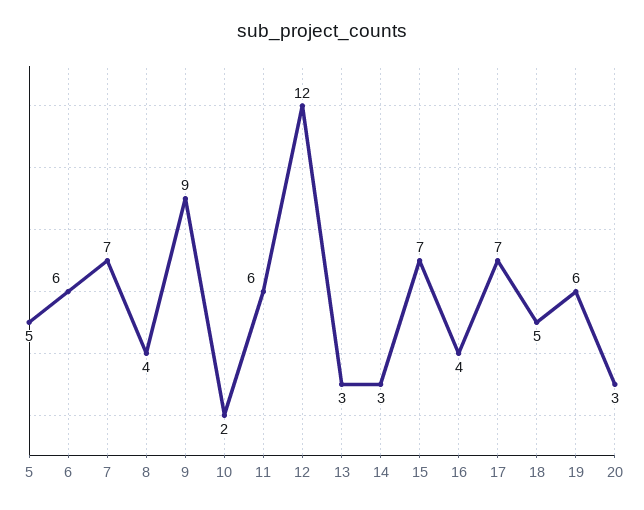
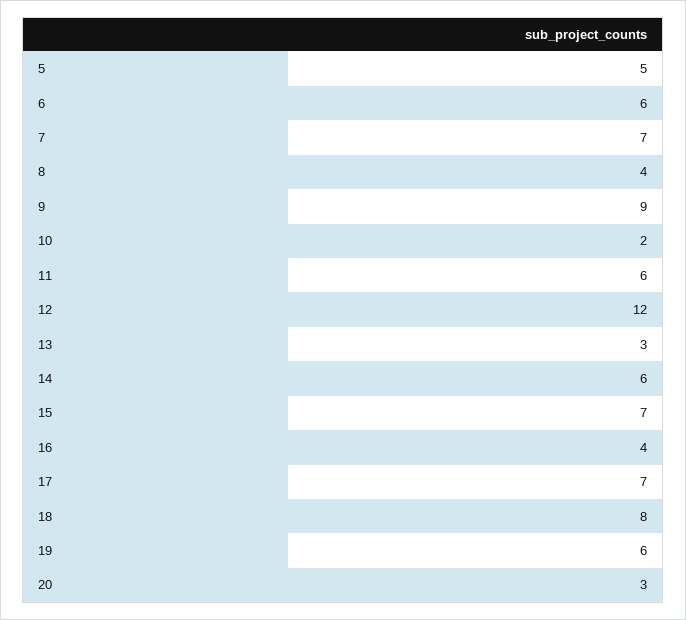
  {
    "5": 5,
    "6": 6,
    "7": 7,
    "8": 4,
    "9": 9,
    "10": 2,
    "11": 6,
    "12": 12,
    "13": 3,
-   "14": 3,
+   "14": 6,
    "15": 7,
    "16": 4,
    "17": 7,
-   "18": 5,
+   "18": 8,
    "19": 6,
    "20": 3
  }

